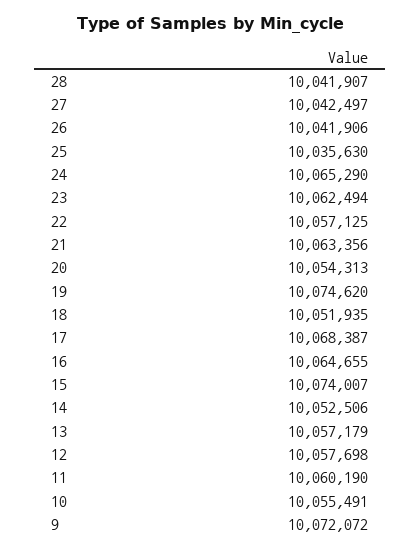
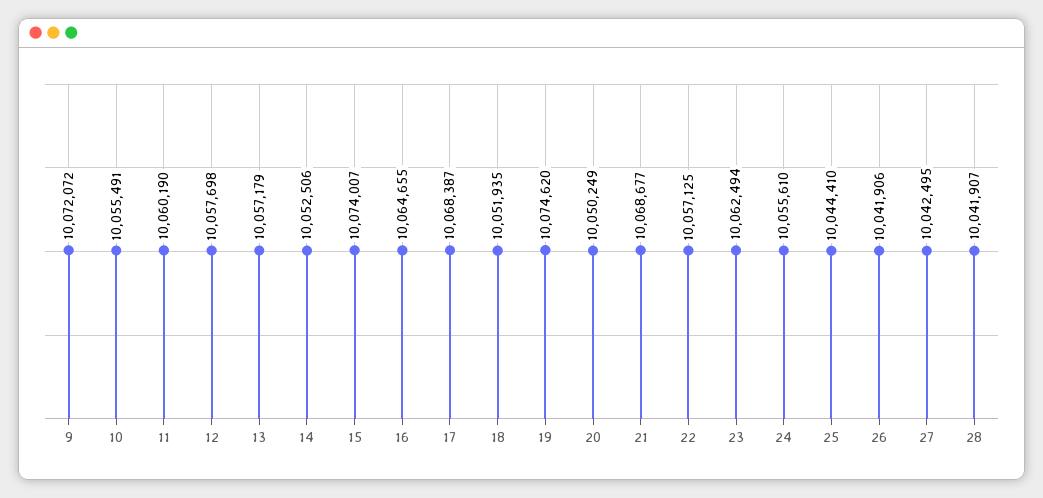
  {
    "28": 10041907,
-   "27": 10042497,
+   "27": 10042495,
    "26": 10041906,
-   "25": 10035630,
+   "25": 10044410,
-   "24": 10065290,
+   "24": 10055610,
    "23": 10062494,
    "22": 10057125,
-   "21": 10063356,
+   "21": 10068677,
-   "20": 10054313,
+   "20": 10050249,
    "19": 10074620,
    "18": 10051935,
    "17": 10068387,
    "16": 10064655,
    "15": 10074007,
    "14": 10052506,
    "13": 10057179,
    "12": 10057698,
    "11": 10060190,
    "10": 10055491,
    "9": 10072072
  }

